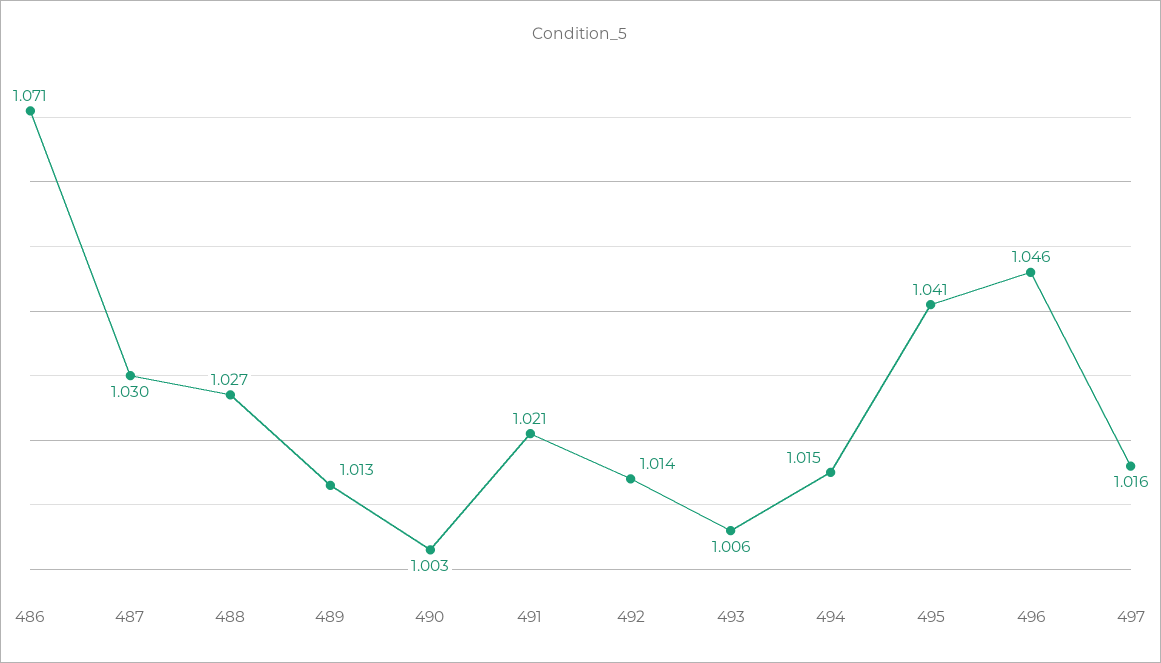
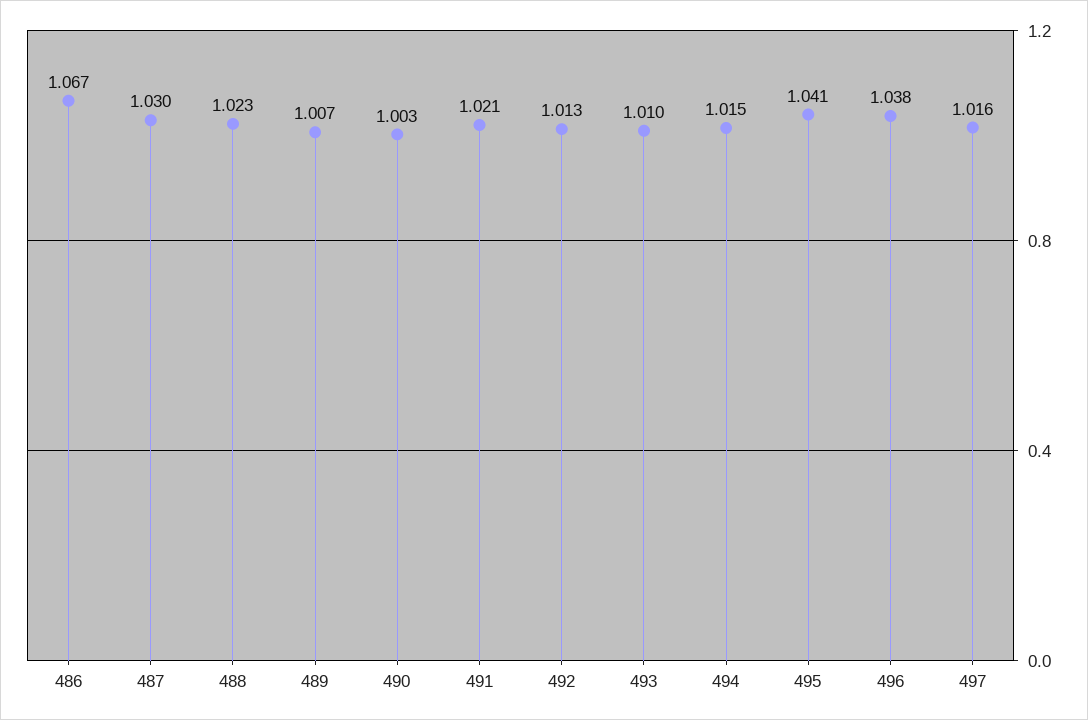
  {
-   "486": 1.071,
+   "486": 1.067,
    "487": 1.03,
-   "488": 1.027,
+   "488": 1.023,
-   "489": 1.013,
+   "489": 1.007,
    "490": 1.003,
    "491": 1.021,
-   "492": 1.014,
+   "492": 1.013,
-   "493": 1.006,
+   "493": 1.01,
    "494": 1.015,
    "495": 1.041,
-   "496": 1.046,
+   "496": 1.038,
    "497": 1.016
  }

